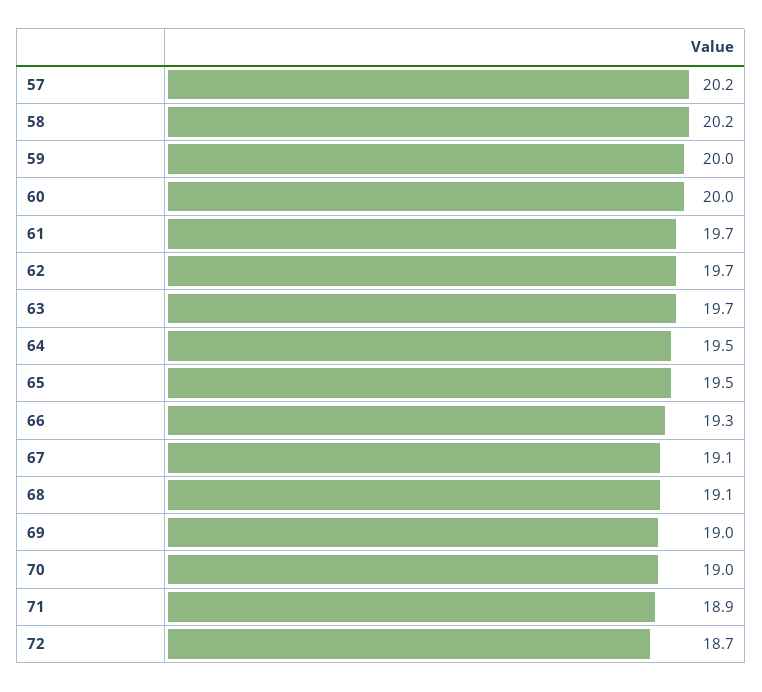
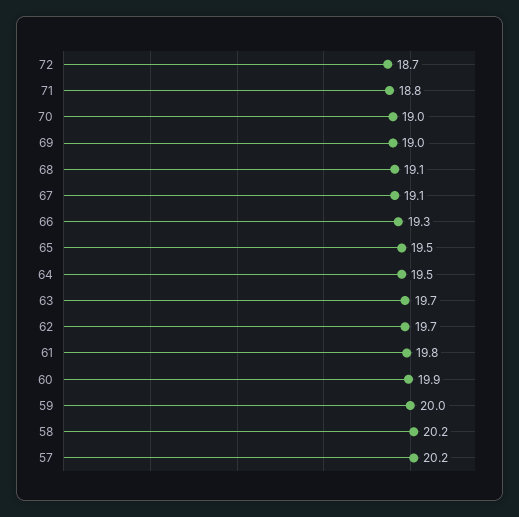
  {
    "57": 20.2,
    "58": 20.2,
    "59": 20,
-   "60": 20,
+   "60": 19.9,
-   "61": 19.7,
+   "61": 19.8,
    "62": 19.7,
    "63": 19.7,
    "64": 19.5,
    "65": 19.5,
    "66": 19.3,
    "67": 19.1,
    "68": 19.1,
    "69": 19,
    "70": 19,
-   "71": 18.9,
+   "71": 18.8,
    "72": 18.7
  }

